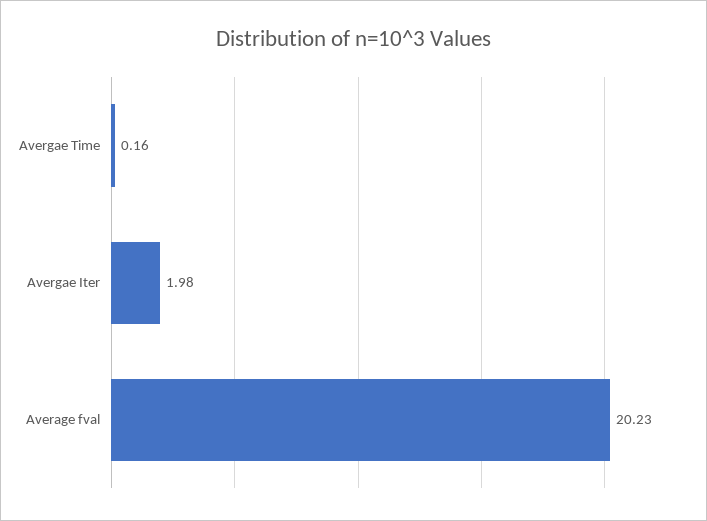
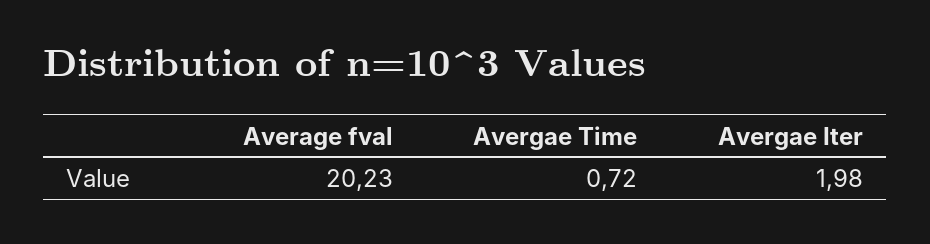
  {
-   "Avergae Time": 0.16,
+   "Avergae Time": 0.72,
    "Avergae Iter": 1.98,
    "Average fval": 20.23
  }

